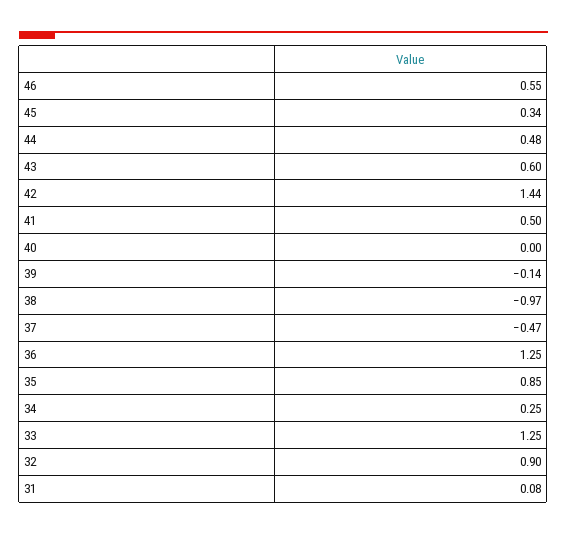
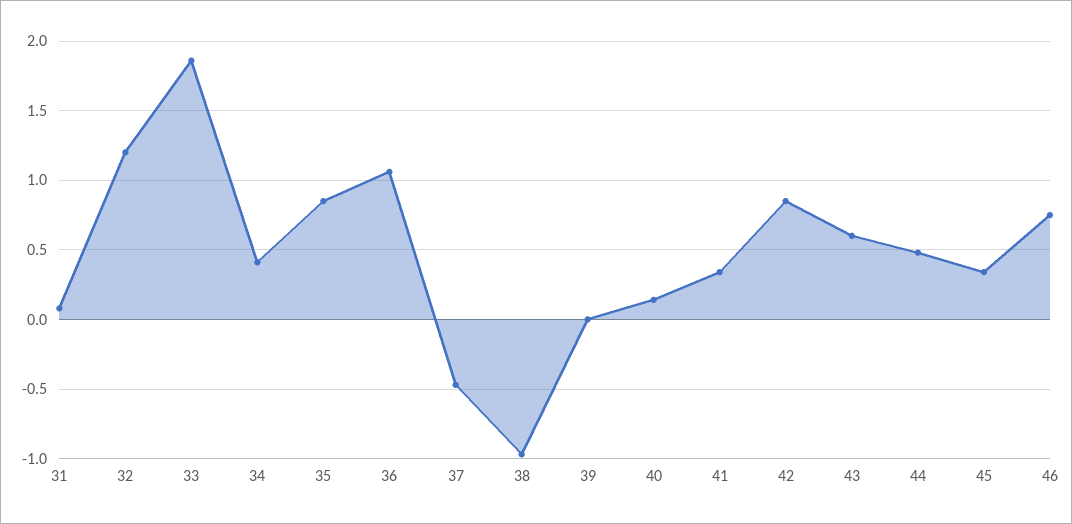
  {
-   "46": 0.55,
+   "46": 0.75,
    "45": 0.34,
    "44": 0.48,
    "43": 0.6,
-   "42": 1.44,
+   "42": 0.85,
-   "41": 0.5,
+   "41": 0.35,
-   "40": 0,
+   "40": 0.15,
-   "39": -0.14,
+   "39": 0,
    "38": -0.97,
    "37": -0.47,
-   "36": 1.25,
+   "36": 1.05,
    "35": 0.85,
-   "34": 0.25,
+   "34": 0.4,
-   "33": 1.25,
+   "33": 1.85,
-   "32": 0.9,
+   "32": 1.2,
    "31": 0.08
  }

